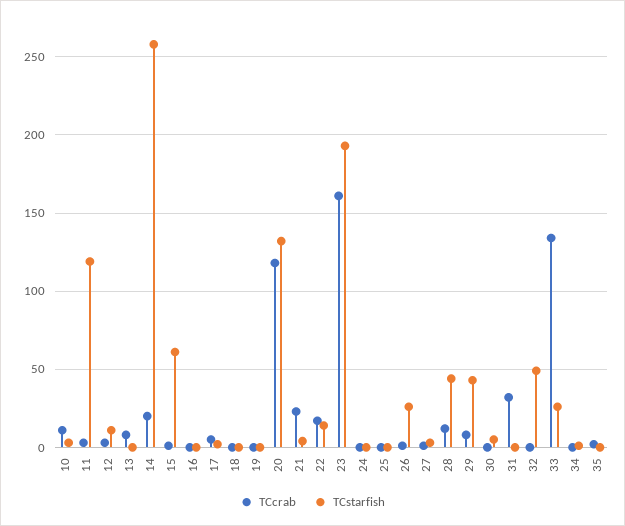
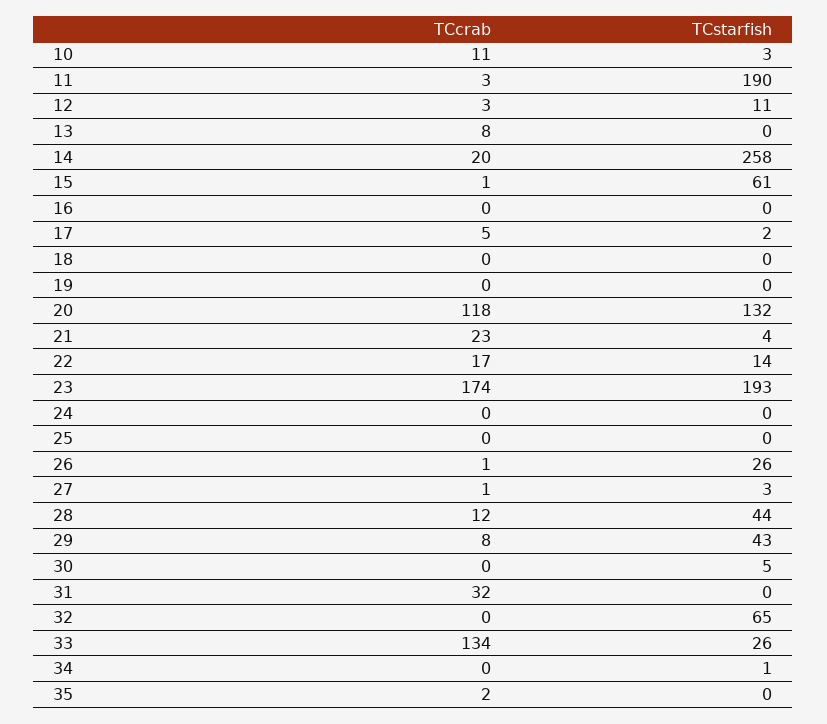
  {
    "TCcrab": {
      "10": 11,
      "11": 3,
      "12": 3,
      "13": 8,
      "14": 20,
      "15": 1,
      "16": 0,
      "17": 5,
      "18": 0,
      "19": 0,
      "20": 118,
      "21": 23,
      "22": 17,
-     "23": 160,
+     "23": 174,
      "24": 0,
      "25": 0,
      "26": 1,
      "27": 1,
      "28": 12,
      "29": 8,
      "30": 0,
      "31": 32,
      "32": 0,
      "33": 134,
      "34": 0,
      "35": 2
    },
    "TCstarfish": {
      "10": 3,
-     "11": 120,
+     "11": 190,
      "12": 11,
      "13": 0,
      "14": 258,
      "15": 61,
      "16": 0,
      "17": 2,
      "18": 0,
      "19": 0,
      "20": 132,
      "21": 4,
      "22": 14,
      "23": 193,
      "24": 0,
      "25": 0,
      "26": 26,
      "27": 3,
      "28": 44,
      "29": 43,
      "30": 5,
      "31": 0,
-     "32": 50,
+     "32": 65,
      "33": 26,
      "34": 1,
      "35": 0
    }
  }

